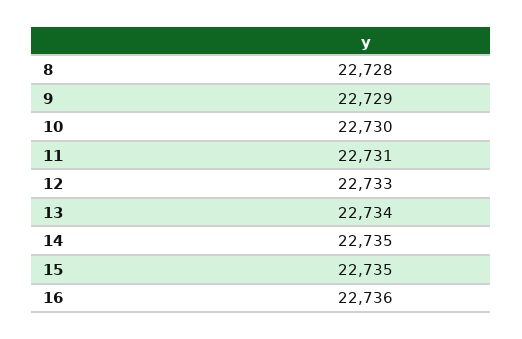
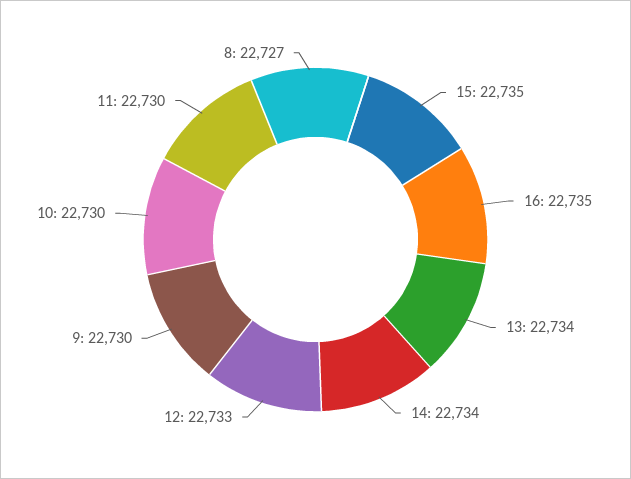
  {
-   "8": 22728,
+   "8": 22727,
-   "9": 22729,
+   "9": 22730,
    "10": 22730,
-   "11": 22731,
+   "11": 22730,
    "12": 22733,
    "13": 22734,
-   "14": 22735,
+   "14": 22734,
    "15": 22735,
-   "16": 22736
+   "16": 22735
  }

